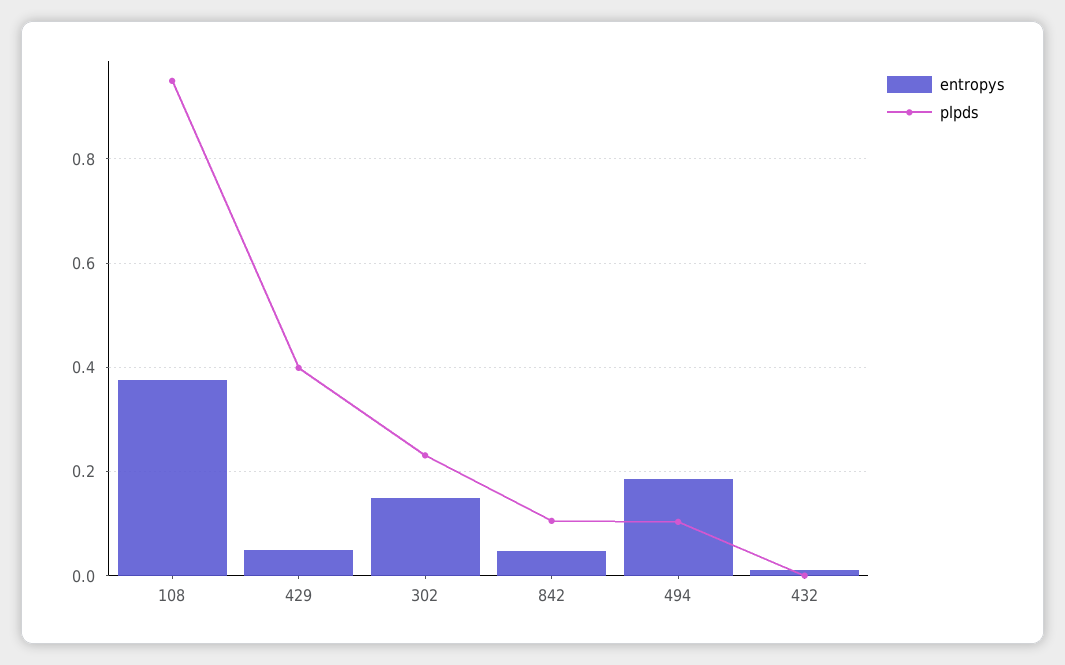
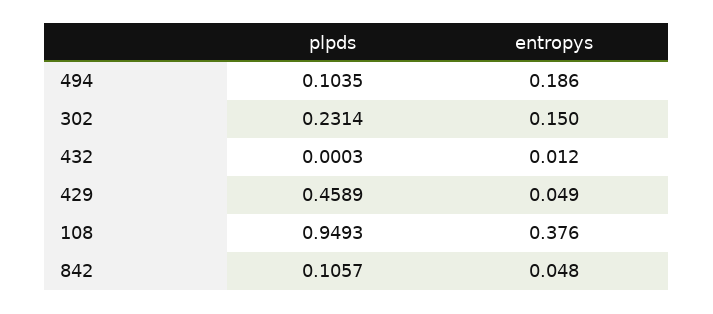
  {
    "entropys": {
      "108": 0.376,
      "429": 0.049,
      "302": 0.15,
      "842": 0.048,
      "494": 0.186,
      "432": 0.012
    },
    "plpds": {
      "108": 0.9493,
-     "429": 0.4,
+     "429": 0.4589,
      "302": 0.2314,
      "842": 0.1057,
      "494": 0.1035,
      "432": 0.0003
    }
  }

